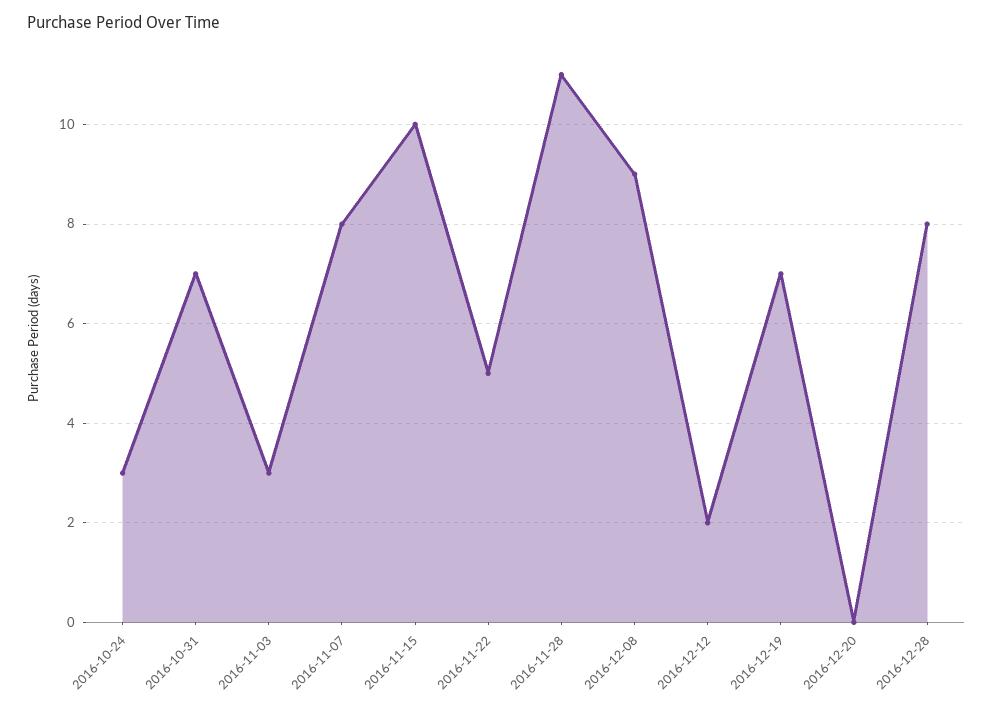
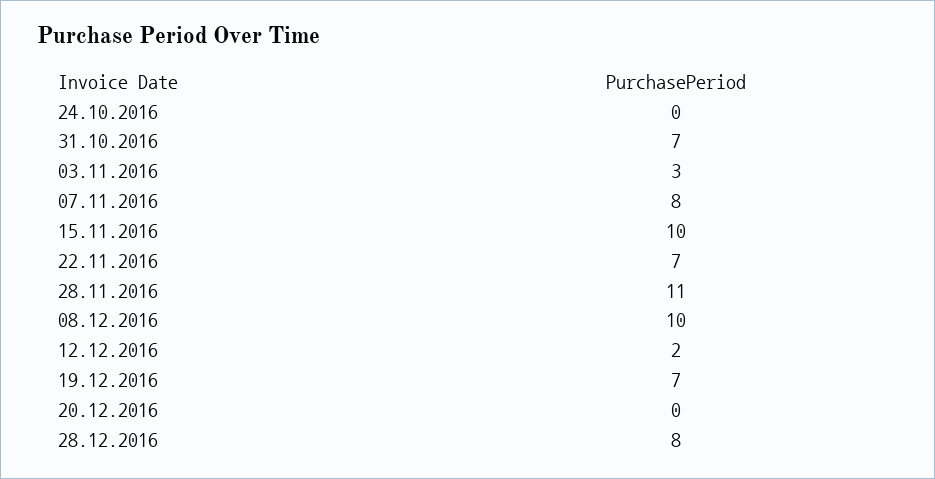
  {
-   "2016-10-24": 3,
+   "2016-10-24": 0,
    "2016-10-31": 7,
    "2016-11-03": 3,
    "2016-11-07": 8,
    "2016-11-15": 10,
-   "2016-11-22": 5,
+   "2016-11-22": 7,
    "2016-11-28": 11,
-   "2016-12-08": 9,
+   "2016-12-08": 10,
    "2016-12-12": 2,
    "2016-12-19": 7,
    "2016-12-20": 0,
    "2016-12-28": 8
  }

